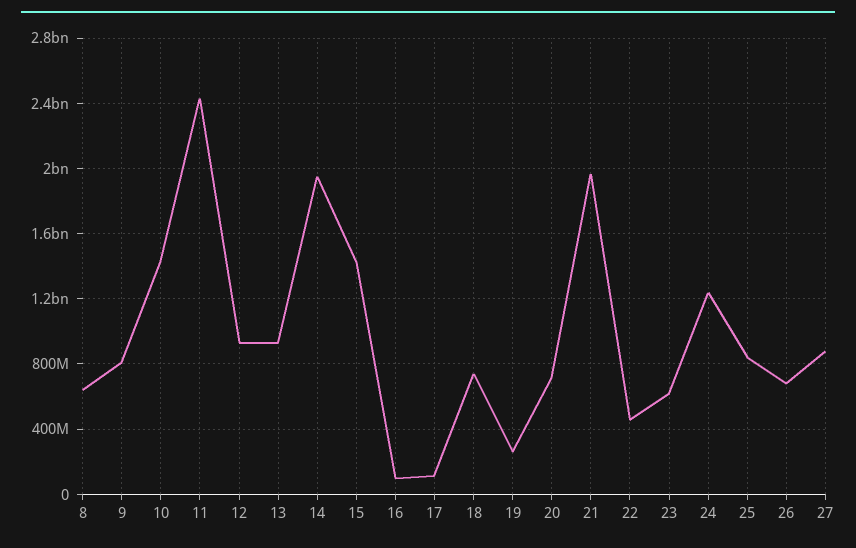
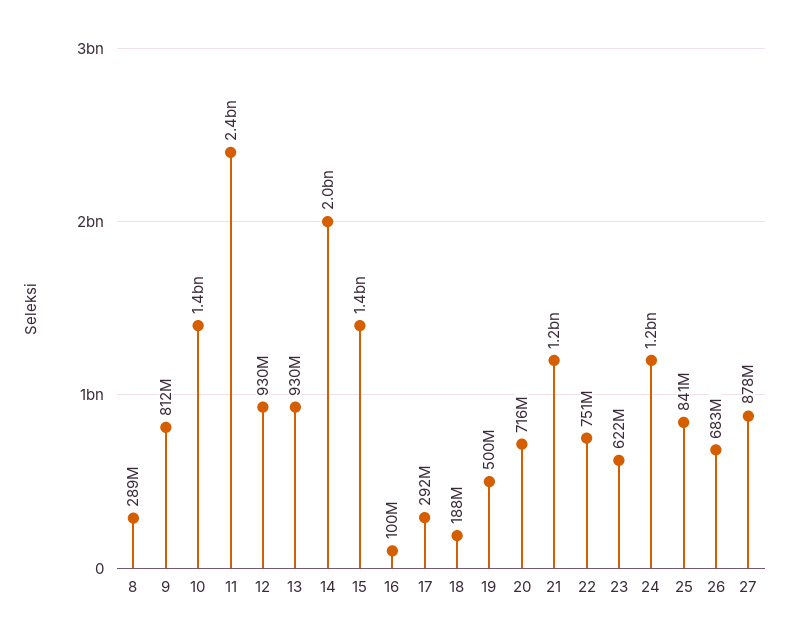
  {
-   "8": 650000000,
+   "8": 289000000,
    "9": 812000000,
    "10": 1400000000,
    "11": 2400000000,
    "12": 930000000,
    "13": 930000000,
    "14": 2000000000,
    "15": 1400000000,
    "16": 100000000,
-   "17": 100000000,
+   "17": 292000000,
-   "18": 750000000,
+   "18": 188000000,
-   "19": 250000000,
+   "19": 500000000,
    "20": 716000000,
-   "21": 1950000000,
+   "21": 1200000000,
-   "22": 450000000,
+   "22": 751000000,
    "23": 622000000,
    "24": 1200000000,
    "25": 841000000,
    "26": 683000000,
    "27": 878000000
  }

